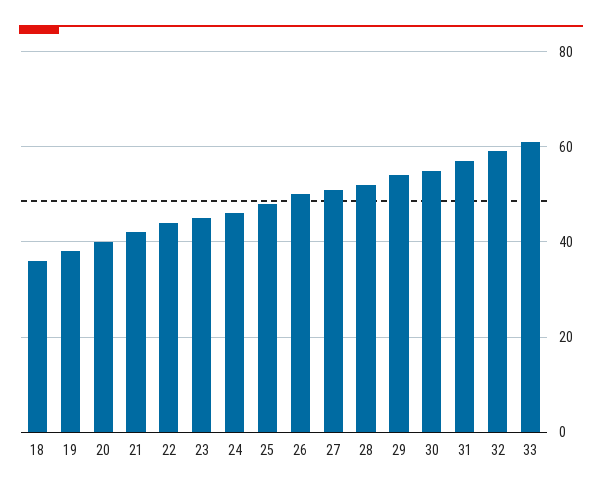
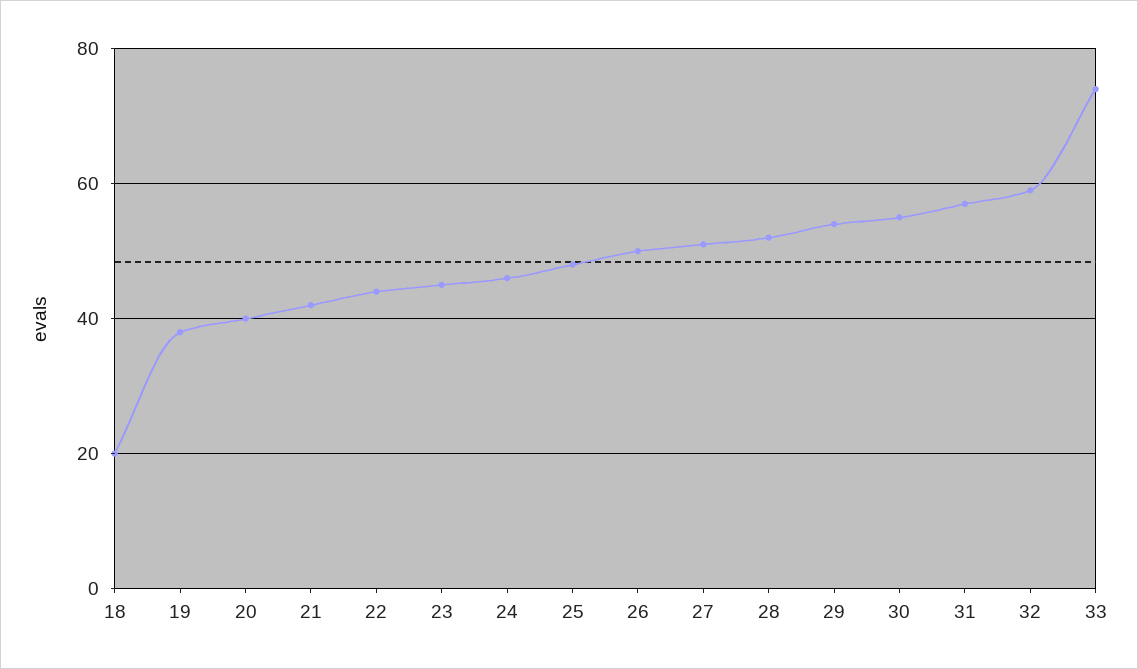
  {
-   "18": 35,
+   "18": 20,
    "19": 40,
    "20": 40,
    "21": 40,
    "22": 45,
    "23": 45,
    "24": 45,
    "25": 50,
    "26": 50,
    "27": 50,
    "28": 50,
    "29": 55,
    "30": 55,
    "31": 55,
    "32": 60,
-   "33": 60
+   "33": 75
  }

